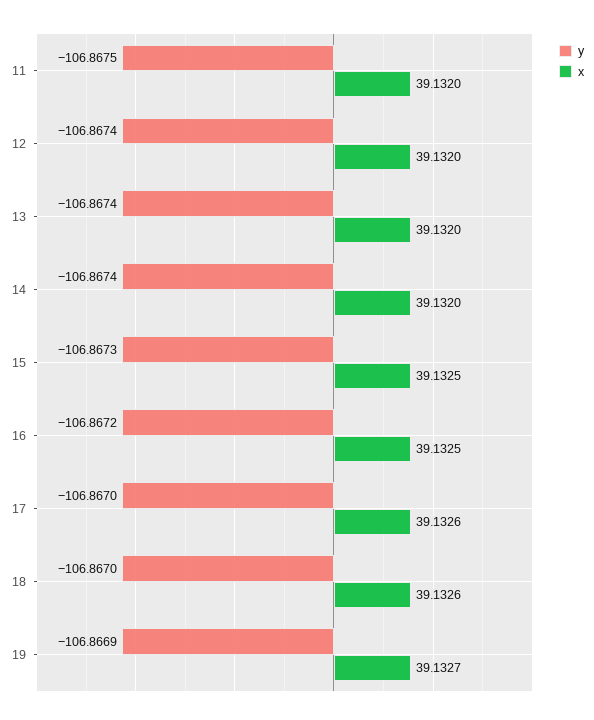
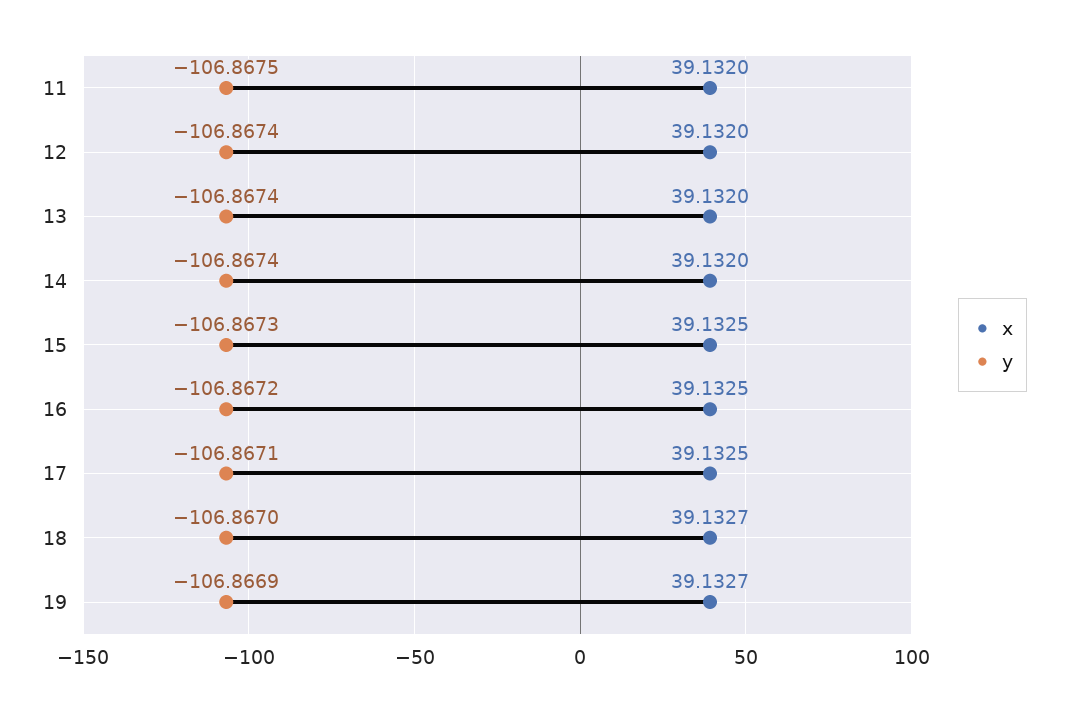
  {
    "y": {
      "11": -106.8675,
      "12": -106.8674,
      "13": -106.8674,
      "14": -106.8674,
      "15": -106.8673,
      "16": -106.8672,
-     "17": -106.867,
+     "17": -106.8671,
      "18": -106.867,
      "19": -106.8669
    },
    "x": {
      "11": 39.132,
      "12": 39.132,
      "13": 39.132,
      "14": 39.132,
      "15": 39.1325,
      "16": 39.1325,
-     "17": 39.1326,
+     "17": 39.1325,
-     "18": 39.1326,
+     "18": 39.1327,
      "19": 39.1327
    }
  }

